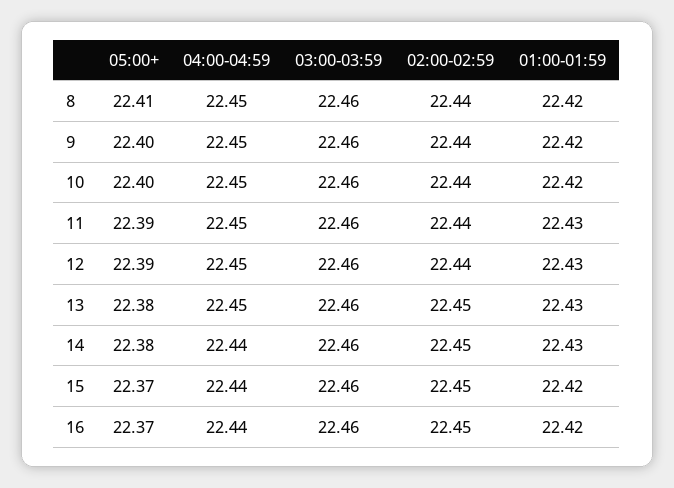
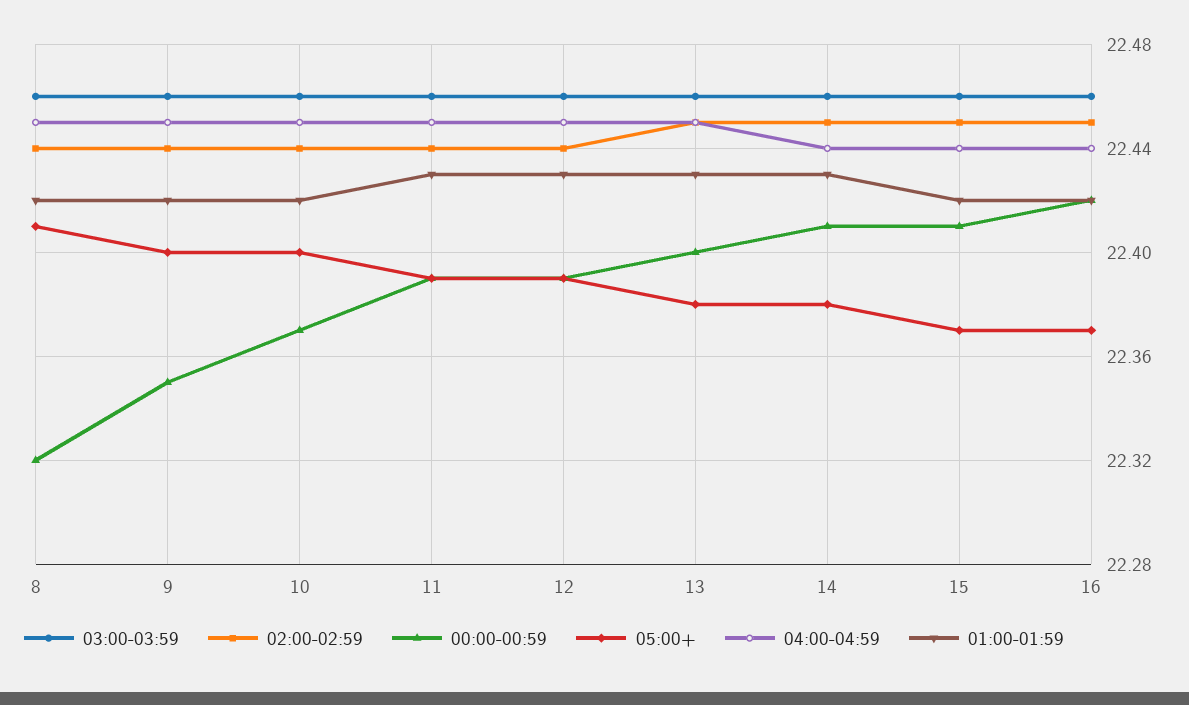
  {
    "05:00+": {
      "8": 22.41,
      "9": 22.4,
      "10": 22.4,
      "11": 22.39,
      "12": 22.39,
      "13": 22.38,
      "14": 22.38,
      "15": 22.37,
      "16": 22.37
    },
    "04:00-04:59": {
      "8": 22.45,
      "9": 22.45,
      "10": 22.45,
      "11": 22.45,
      "12": 22.45,
      "13": 22.45,
      "14": 22.44,
      "15": 22.44,
      "16": 22.44
    },
    "03:00-03:59": {
      "8": 22.46,
      "9": 22.46,
      "10": 22.46,
      "11": 22.46,
      "12": 22.46,
      "13": 22.46,
      "14": 22.46,
      "15": 22.46,
      "16": 22.46
    },
    "02:00-02:59": {
      "8": 22.44,
      "9": 22.44,
      "10": 22.44,
      "11": 22.44,
      "12": 22.44,
      "13": 22.45,
      "14": 22.45,
      "15": 22.45,
      "16": 22.45
    },
    "01:00-01:59": {
      "8": 22.42,
      "9": 22.42,
      "10": 22.42,
      "11": 22.43,
      "12": 22.43,
      "13": 22.43,
      "14": 22.43,
      "15": 22.42,
      "16": 22.42
-   }
+   },
+   "00:00-00:59": {
+     "8": 22.32,
+     "9": 22.35,
+     "10": 22.37,
+     "11": 22.39,
+     "12": 22.39,
+     "13": 22.4,
+     "14": 22.41,
+     "15": 22.41,
+     "16": 22.42
+   }
  }

